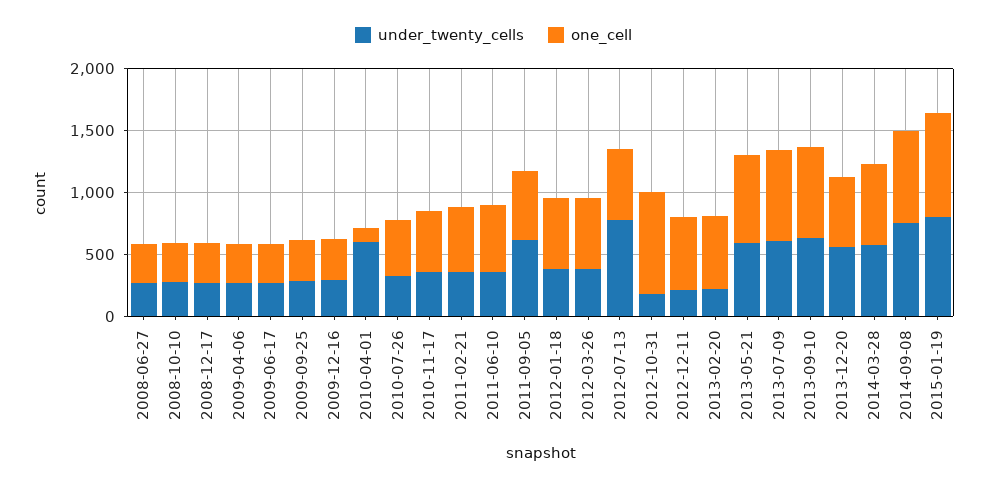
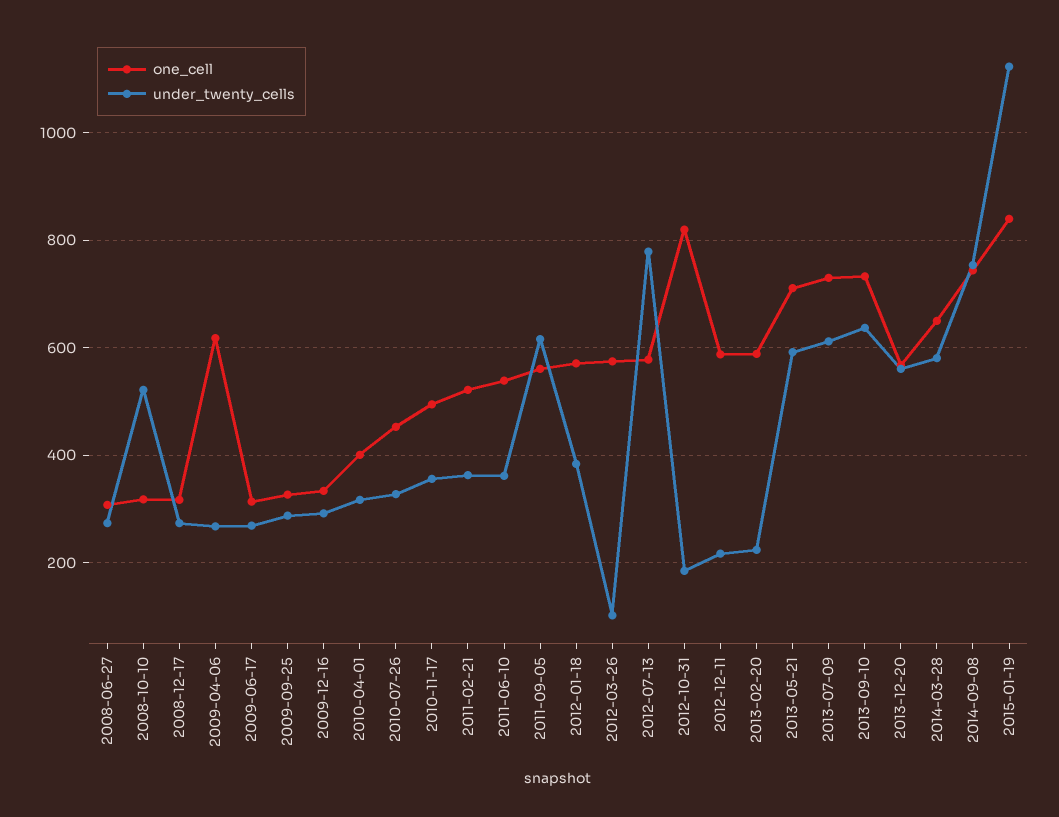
  {
    "under_twenty_cells": {
      "2008-06-27": 280,
-     "2008-10-10": 300,
+     "2008-10-10": 520,
      "2008-12-17": 280,
      "2009-04-06": 260,
      "2009-06-17": 260,
      "2009-09-25": 280,
      "2009-12-16": 300,
-     "2010-04-01": 600,
+     "2010-04-01": 320,
      "2010-07-26": 320,
      "2010-11-17": 360,
      "2011-02-21": 360,
      "2011-06-10": 360,
      "2011-09-05": 620,
      "2012-01-18": 380,
-     "2012-03-26": 400,
+     "2012-03-26": 100,
      "2012-07-13": 780,
      "2012-10-31": 180,
      "2012-12-11": 220,
      "2013-02-20": 220,
      "2013-05-21": 600,
      "2013-07-09": 620,
      "2013-09-10": 640,
      "2013-12-20": 560,
      "2014-03-28": 580,
      "2014-09-08": 760,
-     "2015-01-19": 800
+     "2015-01-19": 1120
    },
    "one_cell": {
      "2008-06-27": 300,
      "2008-10-10": 320,
      "2008-12-17": 320,
-     "2009-04-06": 300,
+     "2009-04-06": 620,
      "2009-06-17": 320,
      "2009-09-25": 320,
      "2009-12-16": 340,
-     "2010-04-01": 100,
+     "2010-04-01": 400,
      "2010-07-26": 460,
      "2010-11-17": 500,
      "2011-02-21": 520,
      "2011-06-10": 540,
      "2011-09-05": 560,
      "2012-01-18": 580,
      "2012-03-26": 580,
      "2012-07-13": 580,
      "2012-10-31": 820,
      "2012-12-11": 580,
      "2013-02-20": 580,
      "2013-05-21": 720,
      "2013-07-09": 740,
      "2013-09-10": 740,
      "2013-12-20": 560,
      "2014-03-28": 660,
      "2014-09-08": 740,
      "2015-01-19": 840
    }
  }

